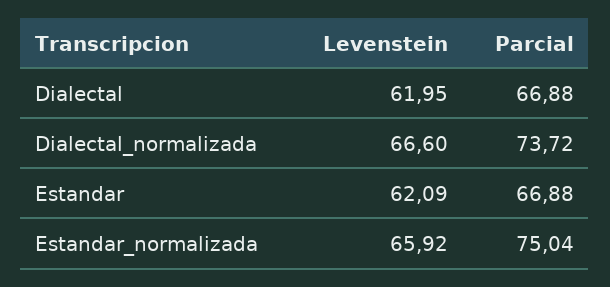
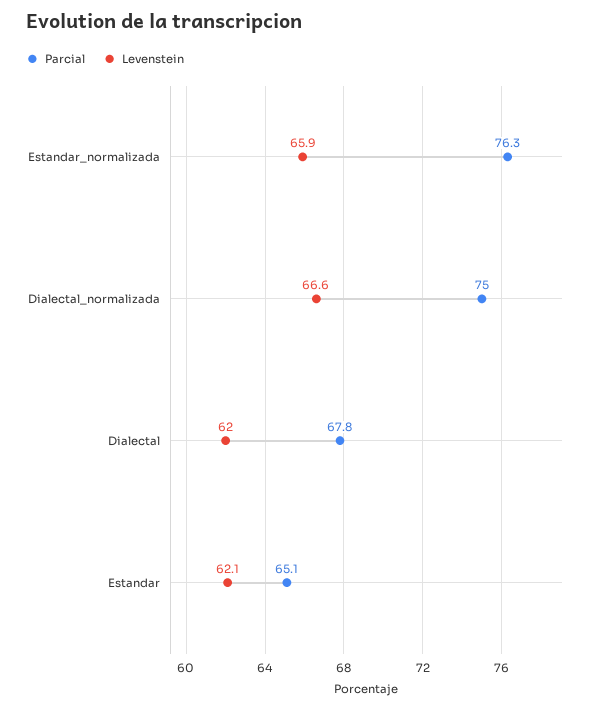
  {
    "Levenstein": {
      "Dialectal": 61.95,
      "Dialectal_normalizada": 66.6,
      "Estandar": 62.09,
      "Estandar_normalizada": 65.92
    },
    "Parcial": {
-     "Dialectal": 66.88,
+     "Dialectal": 67.8,
-     "Dialectal_normalizada": 73.72,
+     "Dialectal_normalizada": 75,
-     "Estandar": 66.88,
+     "Estandar": 65.1,
-     "Estandar_normalizada": 75.04
+     "Estandar_normalizada": 76.3
    }
  }

